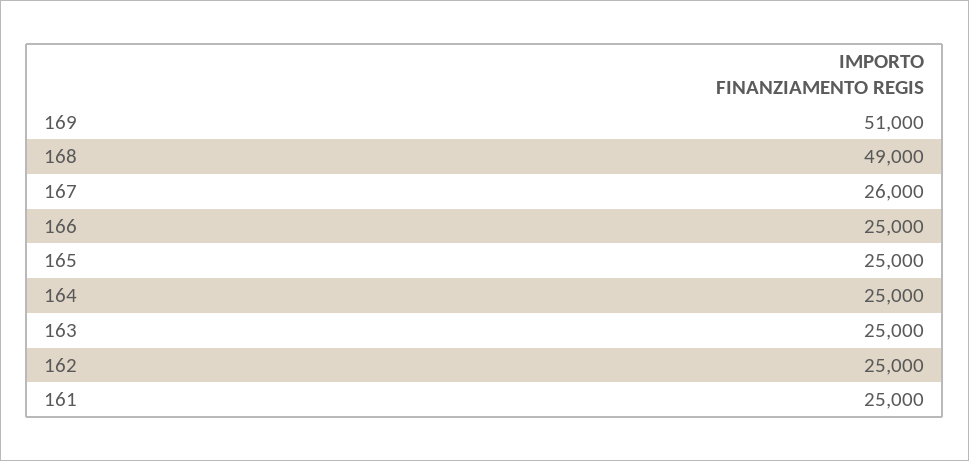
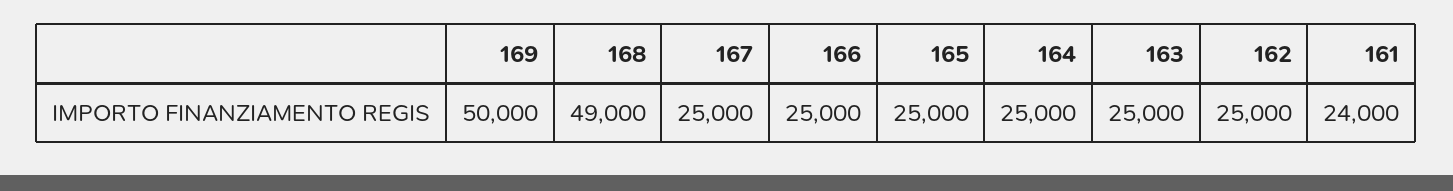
  {
-   "169": 51000,
+   "169": 50000,
    "168": 49000,
-   "167": 26000,
+   "167": 25000,
    "166": 25000,
    "165": 25000,
    "164": 25000,
    "163": 25000,
    "162": 25000,
-   "161": 25000
+   "161": 24000
  }

